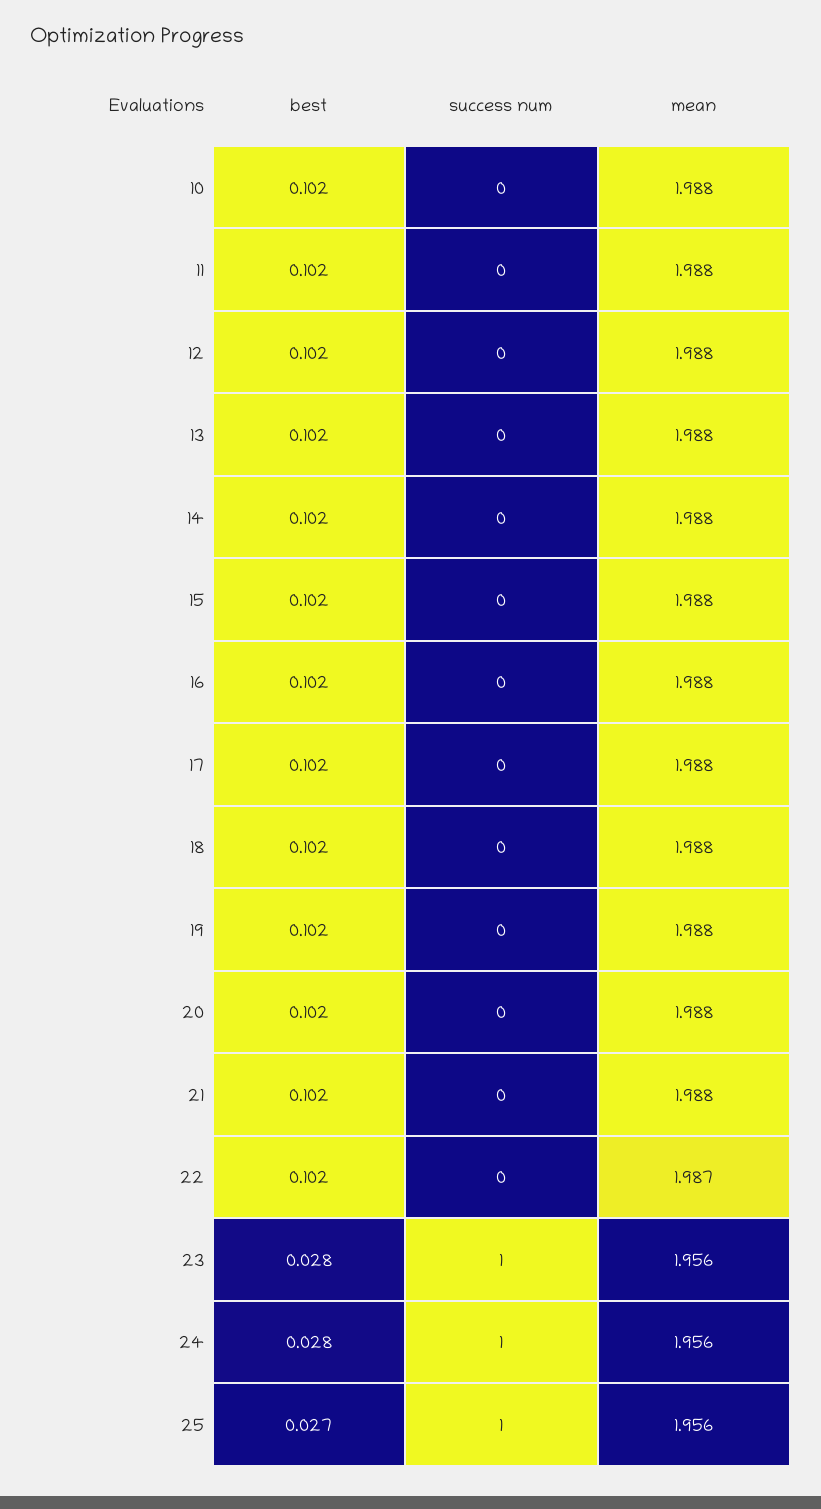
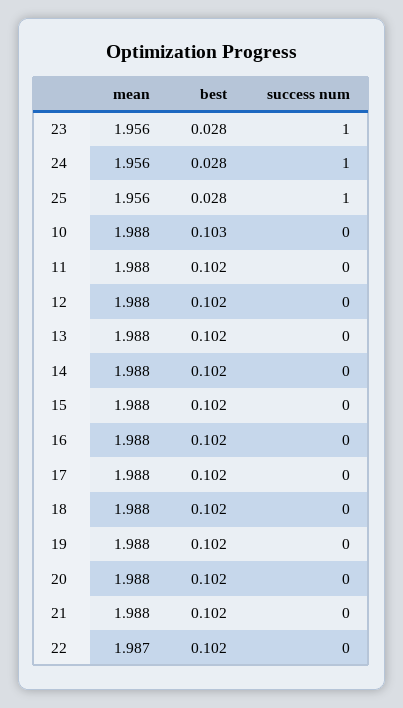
  {
    "best": {
-     "10": 0.102,
+     "10": 0.103,
      "11": 0.102,
      "12": 0.102,
      "13": 0.102,
      "14": 0.102,
      "15": 0.102,
      "16": 0.102,
      "17": 0.102,
      "18": 0.102,
      "19": 0.102,
      "20": 0.102,
      "21": 0.102,
      "22": 0.102,
      "23": 0.028,
      "24": 0.028,
-     "25": 0.027
+     "25": 0.028
    },
    "success num": {
      "10": 0,
      "11": 0,
      "12": 0,
      "13": 0,
      "14": 0,
      "15": 0,
      "16": 0,
      "17": 0,
      "18": 0,
      "19": 0,
      "20": 0,
      "21": 0,
      "22": 0,
      "23": 1,
      "24": 1,
      "25": 1
    },
    "mean": {
      "10": 1.988,
      "11": 1.988,
      "12": 1.988,
      "13": 1.988,
      "14": 1.988,
      "15": 1.988,
      "16": 1.988,
      "17": 1.988,
      "18": 1.988,
      "19": 1.988,
      "20": 1.988,
      "21": 1.988,
      "22": 1.987,
      "23": 1.956,
      "24": 1.956,
      "25": 1.956
    }
  }

